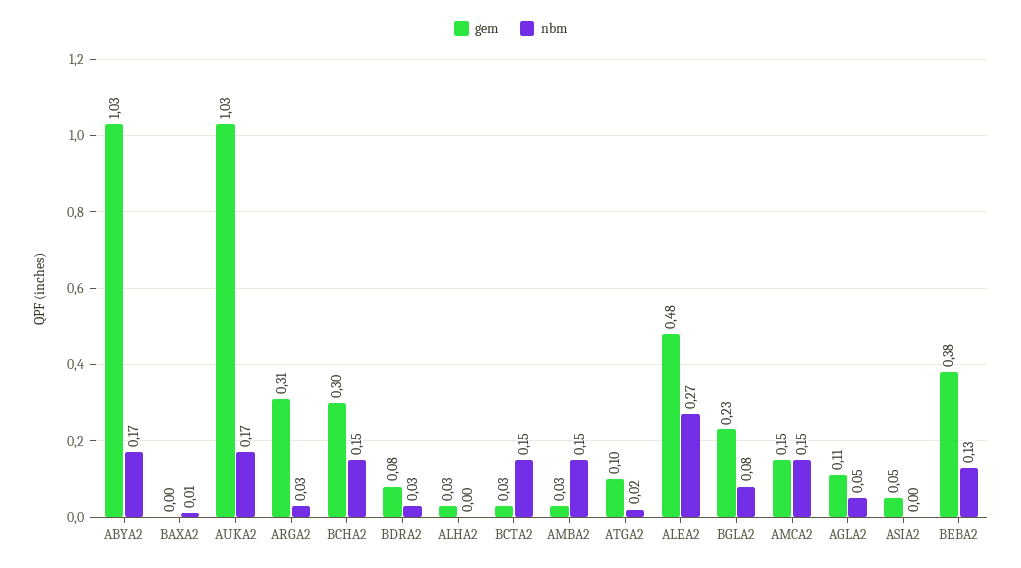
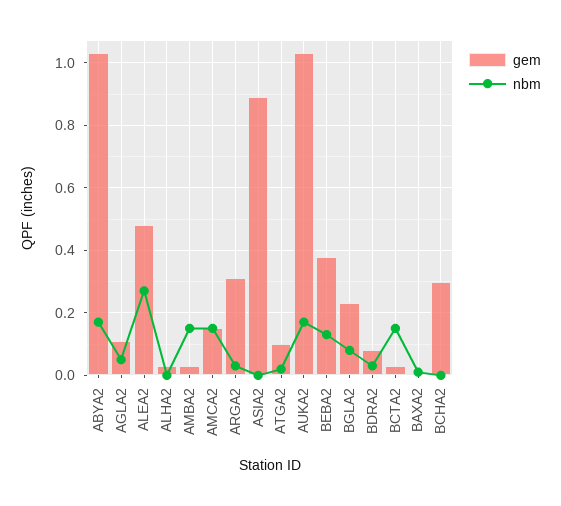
  {
    "gem": {
      "ABYA2": 1.03,
      "BAXA2": 0,
      "AUKA2": 1.03,
      "ARGA2": 0.31,
      "BCHA2": 0.3,
      "BDRA2": 0.08,
      "ALHA2": 0.03,
      "BCTA2": 0.03,
      "AMBA2": 0.03,
      "ATGA2": 0.1,
      "ALEA2": 0.48,
      "BGLA2": 0.23,
      "AMCA2": 0.15,
      "AGLA2": 0.11,
-     "ASIA2": 0.05,
+     "ASIA2": 0.9,
      "BEBA2": 0.38
    },
    "nbm": {
      "ABYA2": 0.17,
      "BAXA2": 0.01,
      "AUKA2": 0.17,
      "ARGA2": 0.03,
-     "BCHA2": 0.15,
+     "BCHA2": 0,
      "BDRA2": 0.03,
      "ALHA2": 0,
      "BCTA2": 0.15,
      "AMBA2": 0.15,
      "ATGA2": 0.02,
      "ALEA2": 0.27,
      "BGLA2": 0.08,
      "AMCA2": 0.15,
      "AGLA2": 0.05,
      "ASIA2": 0,
      "BEBA2": 0.13
    }
  }

